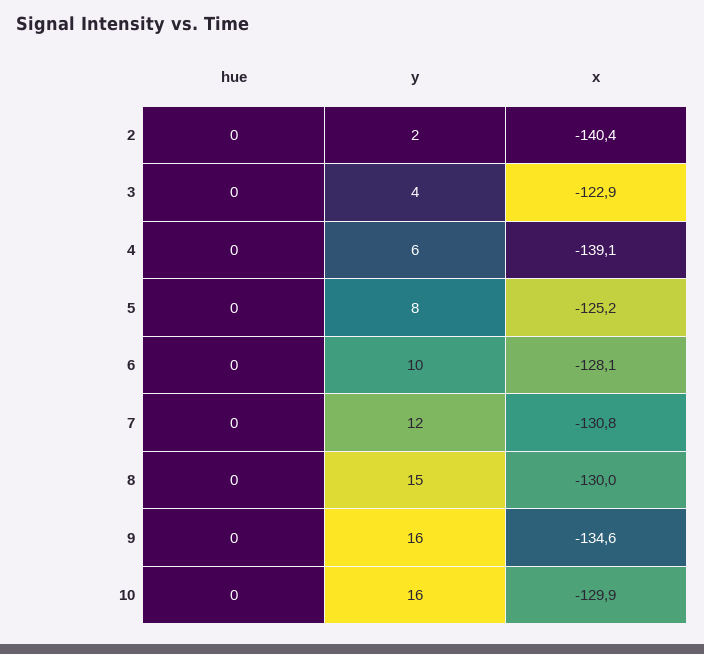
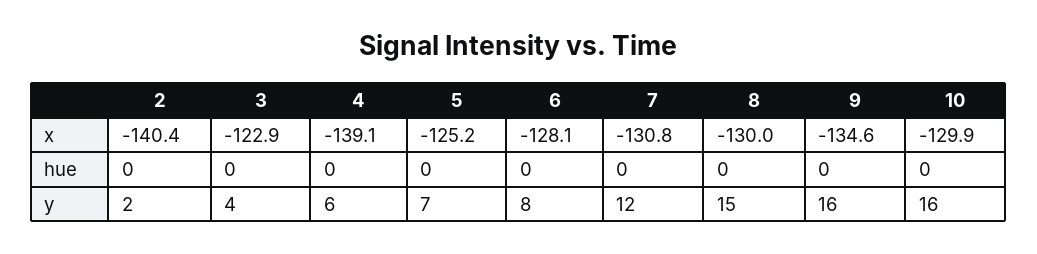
  {
    "hue": {
      "2": 0,
      "3": 0,
      "4": 0,
      "5": 0,
      "6": 0,
      "7": 0,
      "8": 0,
      "9": 0,
      "10": 0
    },
    "y": {
      "2": 2,
      "3": 4,
      "4": 6,
-     "5": 8,
+     "5": 7,
-     "6": 10,
+     "6": 8,
      "7": 12,
      "8": 15,
      "9": 16,
      "10": 16
    },
    "x": {
      "2": -140.4,
      "3": -122.9,
      "4": -139.1,
      "5": -125.2,
      "6": -128.1,
      "7": -130.8,
      "8": -130,
      "9": -134.6,
      "10": -129.9
    }
  }

